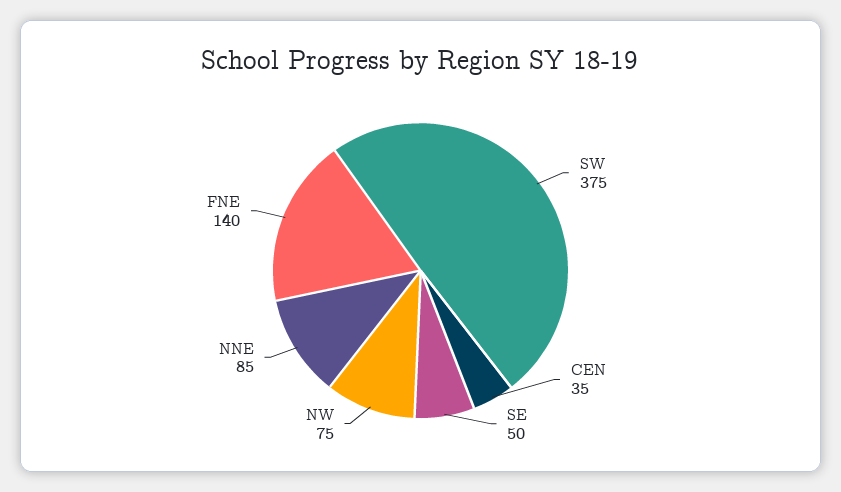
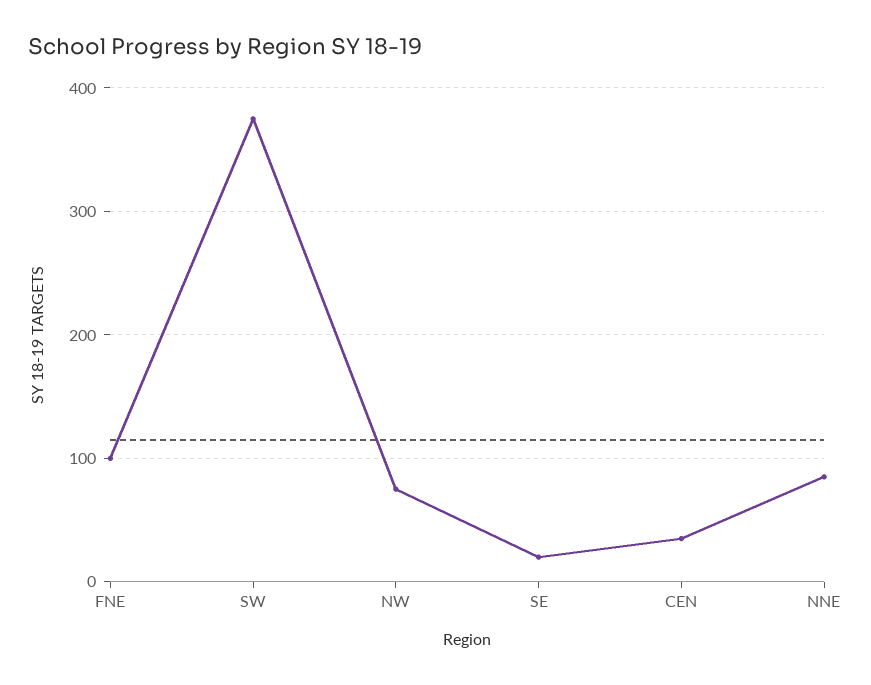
  {
    "SW": 375,
    "CEN": 35,
-   "SE": 50,
+   "SE": 20,
    "NW": 75,
    "NNE": 85,
-   "FNE": 140
+   "FNE": 100
  }

